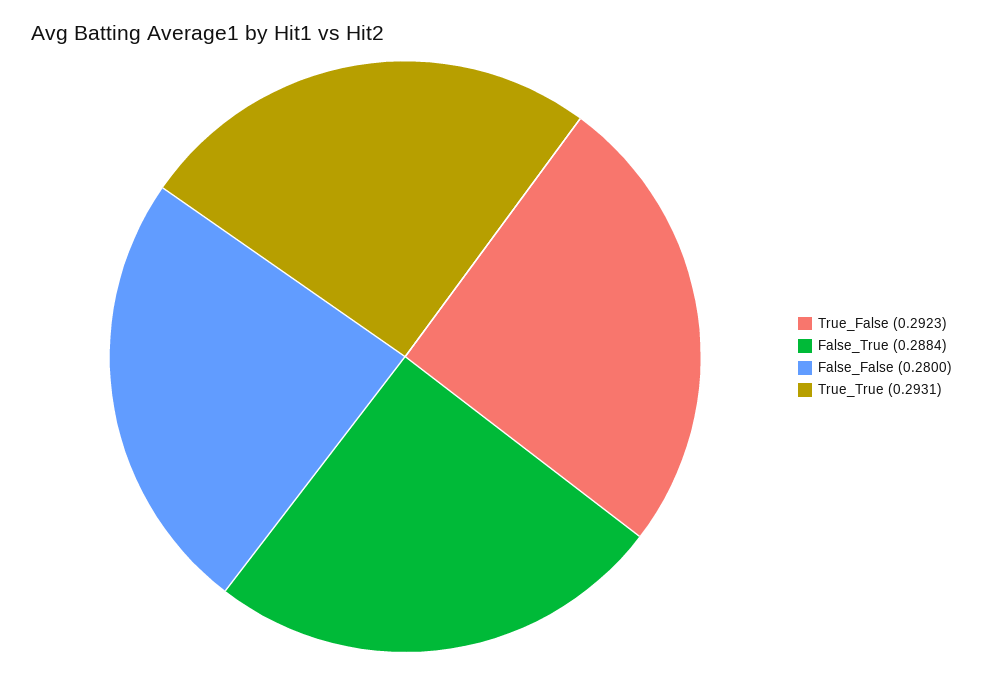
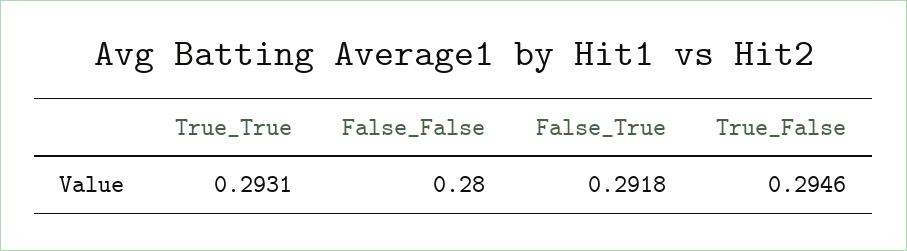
  {
-   "True_False": 0.2923,
+   "True_False": 0.2946,
-   "False_True": 0.2884,
+   "False_True": 0.2918,
    "False_False": 0.28,
    "True_True": 0.2931
  }

